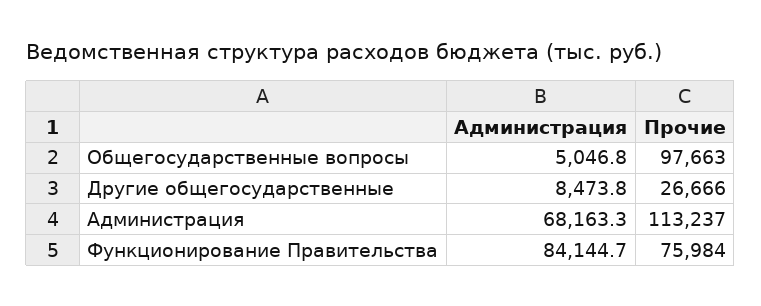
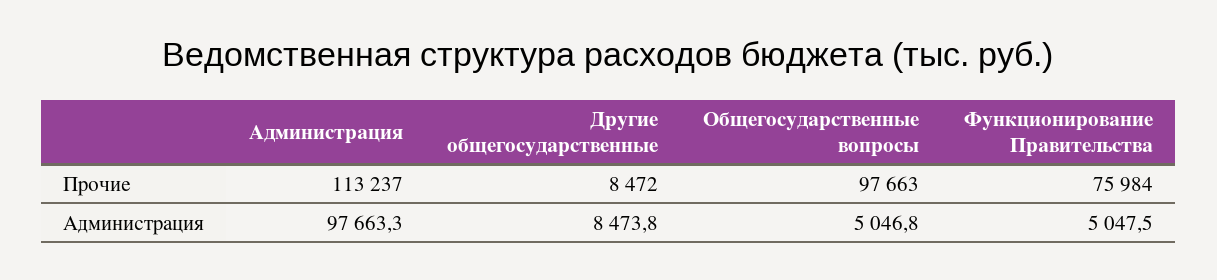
  {
    "Администрация": {
      "Общегосударственные вопросы": 5046.8,
      "Другие общегосударственные": 8473.8,
-     "Администрация": 68163.3,
+     "Администрация": 97663.3,
-     "Функционирование Правительства": 84144.7
+     "Функционирование Правительства": 5047.5
    },
    "Прочие": {
      "Общегосударственные вопросы": 97663,
-     "Другие общегосударственные": 26666,
+     "Другие общегосударственные": 8472,
      "Администрация": 113237,
      "Функционирование Правительства": 75984
    }
  }

